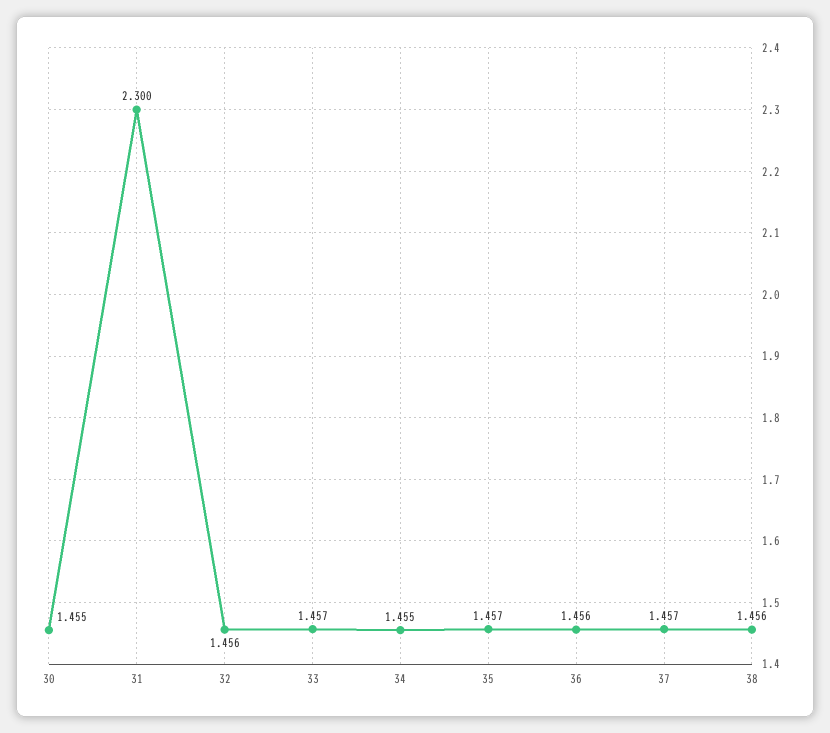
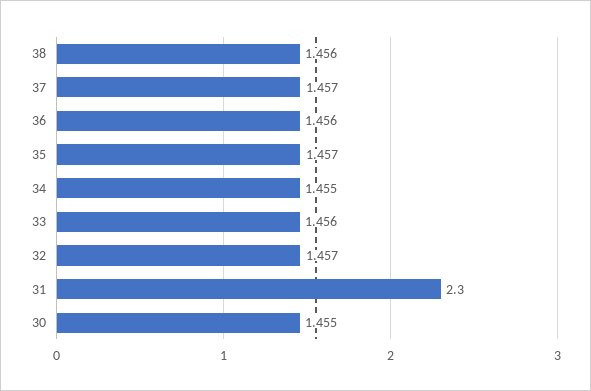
  {
    "30": 1.455,
    "31": 2.3,
-   "32": 1.456,
+   "32": 1.457,
-   "33": 1.457,
+   "33": 1.456,
    "34": 1.455,
    "35": 1.457,
    "36": 1.456,
    "37": 1.457,
    "38": 1.456
  }

